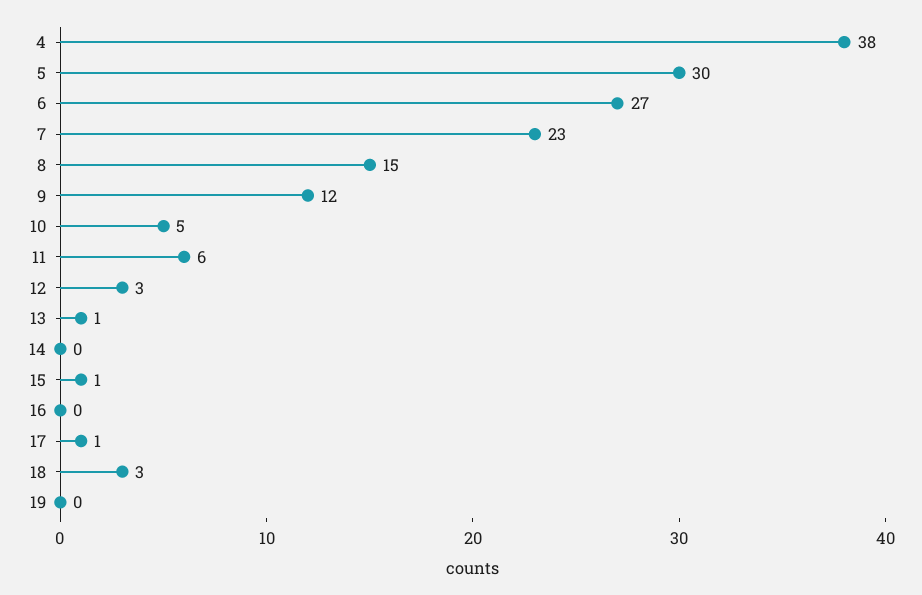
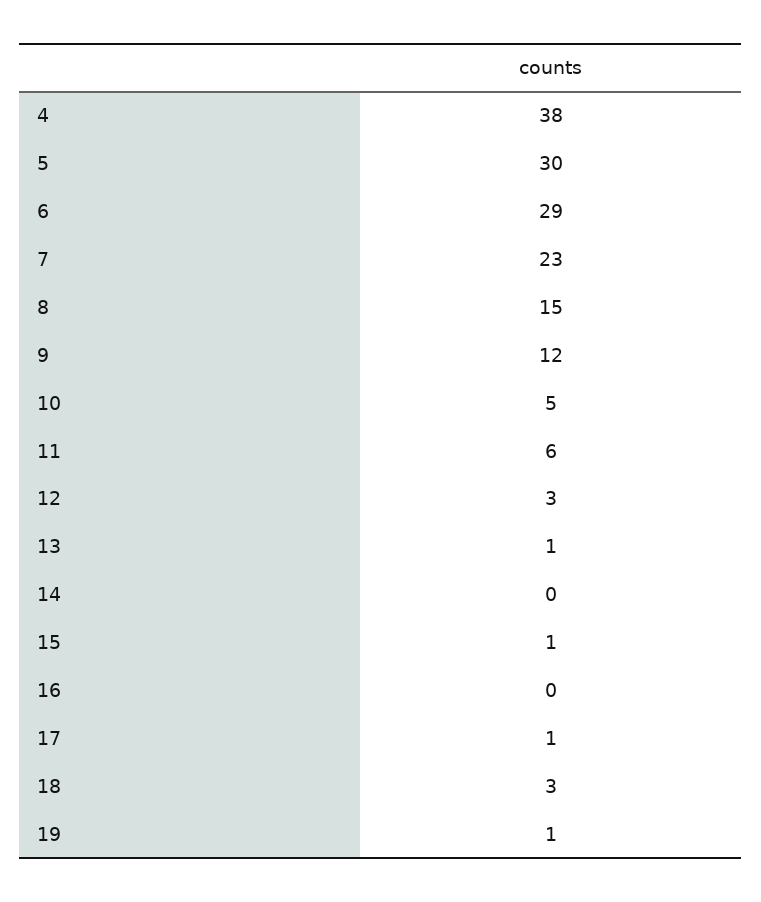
  {
    "4": 38,
    "5": 30,
-   "6": 27,
+   "6": 29,
    "7": 23,
    "8": 15,
    "9": 12,
    "10": 5,
    "11": 6,
    "12": 3,
    "13": 1,
    "14": 0,
    "15": 1,
    "16": 0,
    "17": 1,
    "18": 3,
-   "19": 0
+   "19": 1
  }

